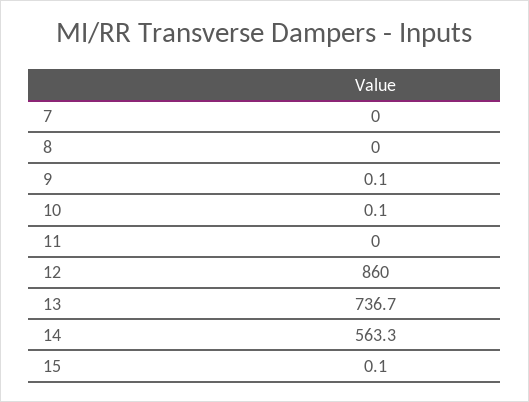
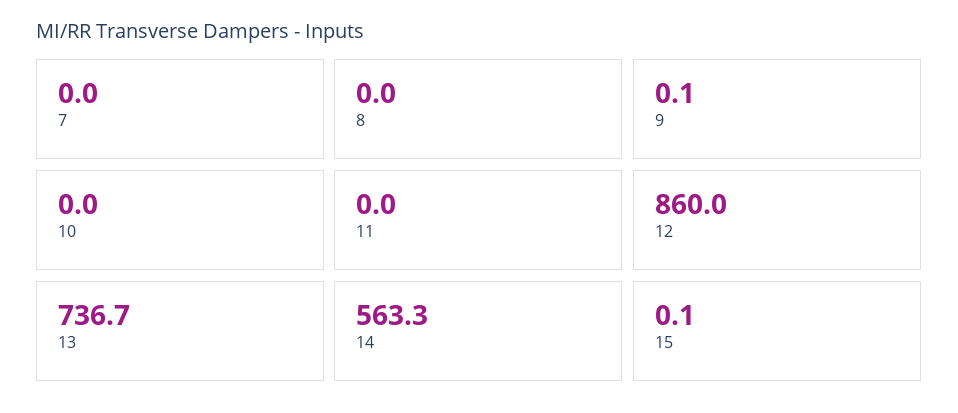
  {
    "7": 0,
    "8": 0,
    "9": 0.1,
-   "10": 0.1,
+   "10": 0,
    "11": 0,
    "12": 860,
    "13": 736.7,
    "14": 563.3,
    "15": 0.1
  }

